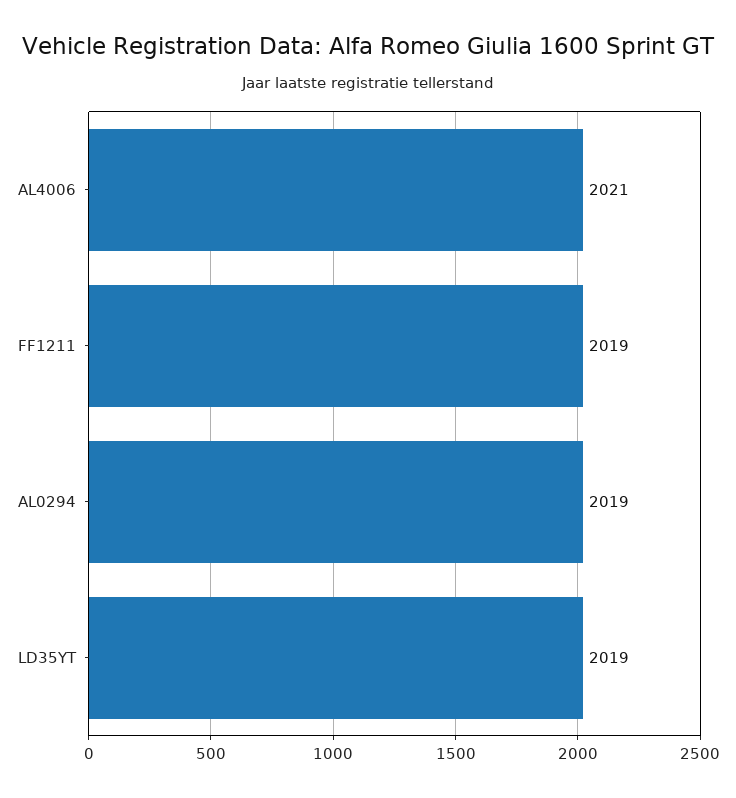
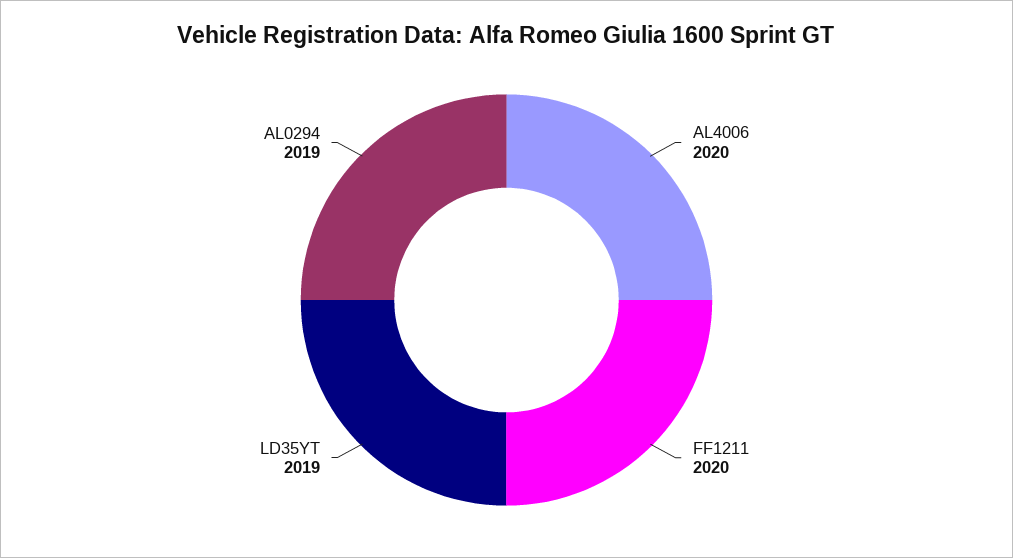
  {
-   "AL4006": 2021,
+   "AL4006": 2020,
-   "FF1211": 2019,
+   "FF1211": 2020,
    "AL0294": 2019,
    "LD35YT": 2019
  }

